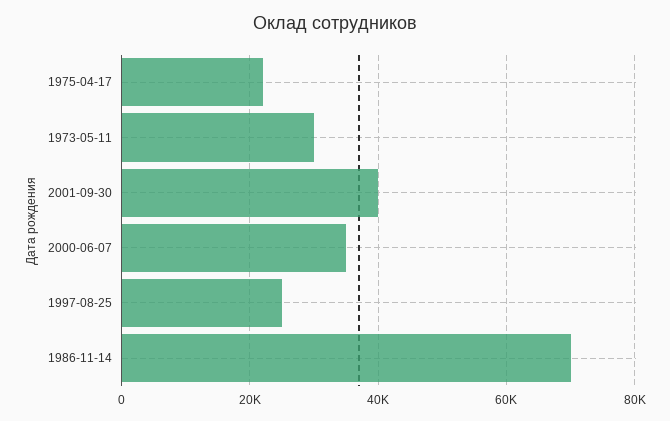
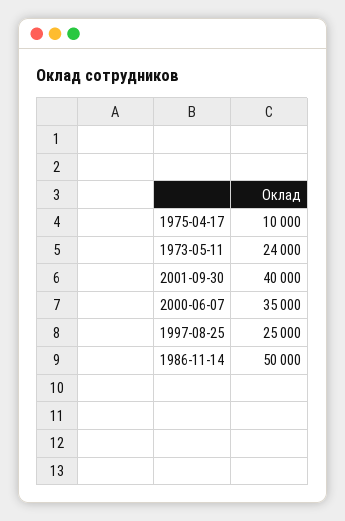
  {
-   "1975-04-17": 22000,
+   "1975-04-17": 10000,
-   "1973-05-11": 30000,
+   "1973-05-11": 24000,
    "2001-09-30": 40000,
    "2000-06-07": 35000,
    "1997-08-25": 25000,
-   "1986-11-14": 70000
+   "1986-11-14": 50000
  }

